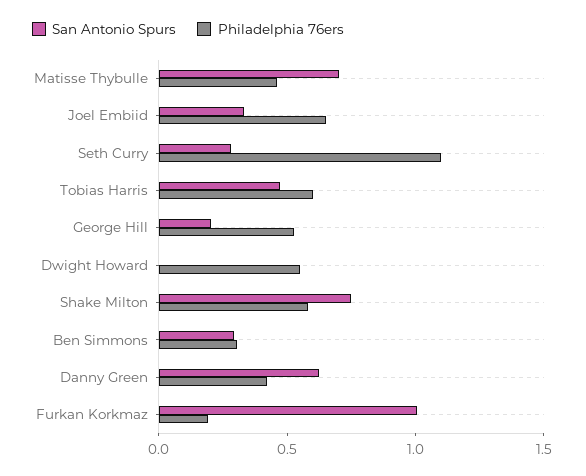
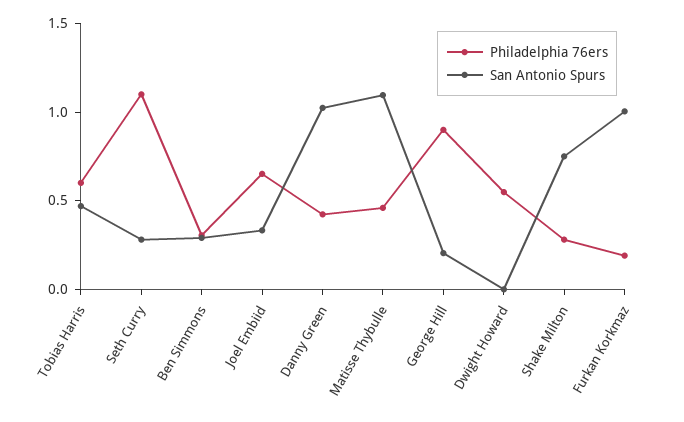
  {
    "San Antonio Spurs": {
-     "Matisse Thybulle": 0.7,
+     "Matisse Thybulle": 1.1,
      "Joel Embiid": 0.3,
      "Seth Curry": 0.3,
      "Tobias Harris": 0.5,
      "George Hill": 0.2,
      "Dwight Howard": 0,
      "Shake Milton": 0.8,
      "Ben Simmons": 0.3,
-     "Danny Green": 0.6,
+     "Danny Green": 1,
      "Furkan Korkmaz": 1
    },
    "Philadelphia 76ers": {
      "Matisse Thybulle": 0.5,
      "Joel Embiid": 0.7,
      "Seth Curry": 1.1,
      "Tobias Harris": 0.6,
-     "George Hill": 0.5,
+     "George Hill": 0.9,
      "Dwight Howard": 0.5,
-     "Shake Milton": 0.6,
+     "Shake Milton": 0.3,
      "Ben Simmons": 0.3,
      "Danny Green": 0.4,
      "Furkan Korkmaz": 0.2
    }
  }

